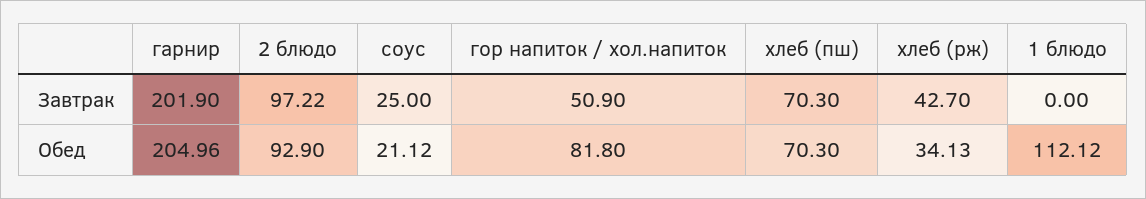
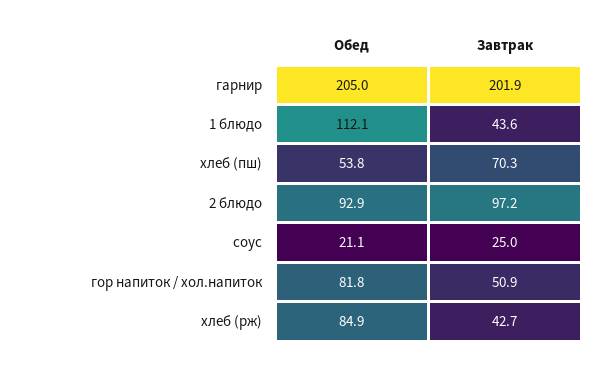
  {
    "гарнир": {
      "Завтрак": 201.9,
      "Обед": 204.96
    },
    "2 блюдо": {
      "Завтрак": 97.22,
      "Обед": 92.9
    },
    "соус": {
      "Завтрак": 25,
      "Обед": 21.12
    },
    "гор напиток / хол.напиток": {
      "Завтрак": 50.9,
      "Обед": 81.8
    },
    "хлеб (пш)": {
      "Завтрак": 70.3,
-     "Обед": 70.3
+     "Обед": 53.8
    },
    "хлеб (рж)": {
      "Завтрак": 42.7,
-     "Обед": 34.13
+     "Обед": 84.9
    },
    "1 блюдо": {
-     "Завтрак": 0,
+     "Завтрак": 43.6,
      "Обед": 112.12
    }
  }

